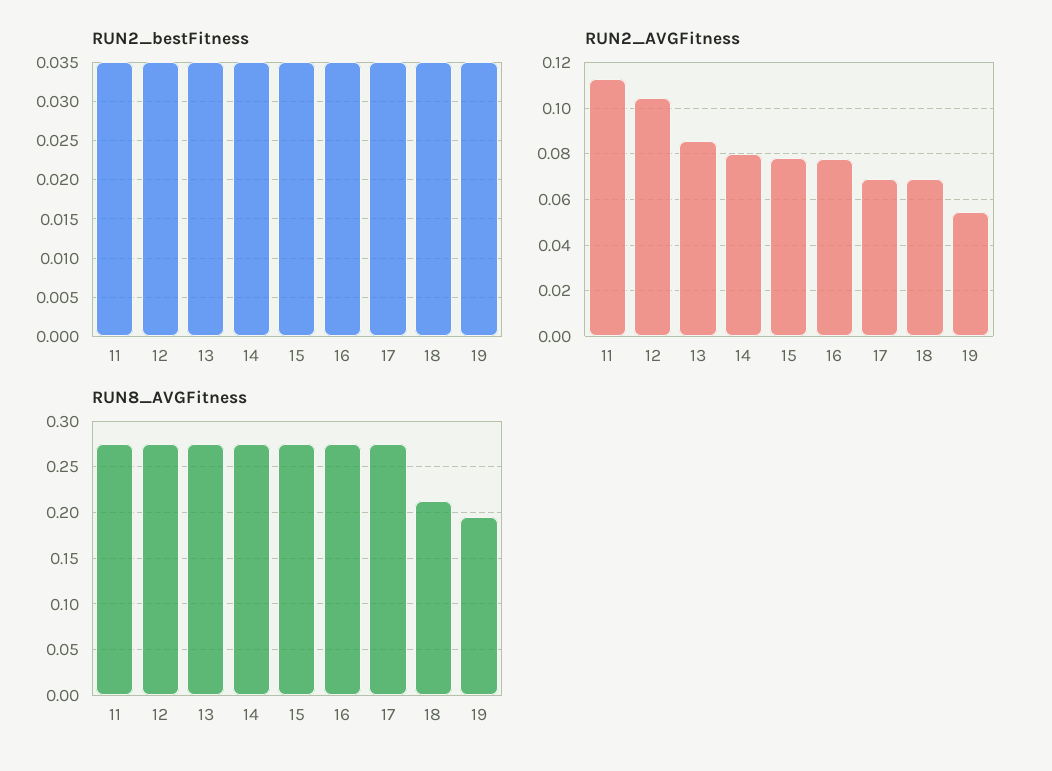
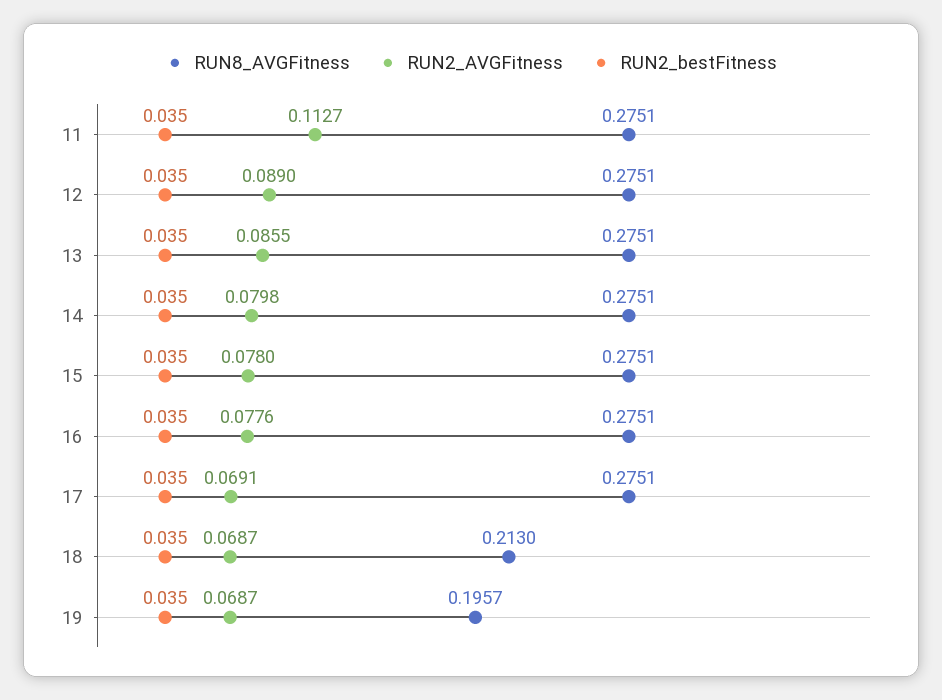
  {
    "RUN2_bestFitness": {
      "11": 0.035,
      "12": 0.035,
      "13": 0.035,
      "14": 0.035,
      "15": 0.035,
      "16": 0.035,
      "17": 0.035,
      "18": 0.035,
      "19": 0.035
    },
    "RUN2_AVGFitness": {
      "11": 0.1127,
-     "12": 0.105,
+     "12": 0.089,
      "13": 0.0855,
      "14": 0.0798,
      "15": 0.078,
      "16": 0.0776,
      "17": 0.0691,
      "18": 0.0687,
-     "19": 0.055
+     "19": 0.0687
    },
    "RUN8_AVGFitness": {
      "11": 0.2751,
      "12": 0.2751,
      "13": 0.2751,
      "14": 0.2751,
      "15": 0.2751,
      "16": 0.2751,
      "17": 0.2751,
      "18": 0.213,
      "19": 0.1957
    }
  }

